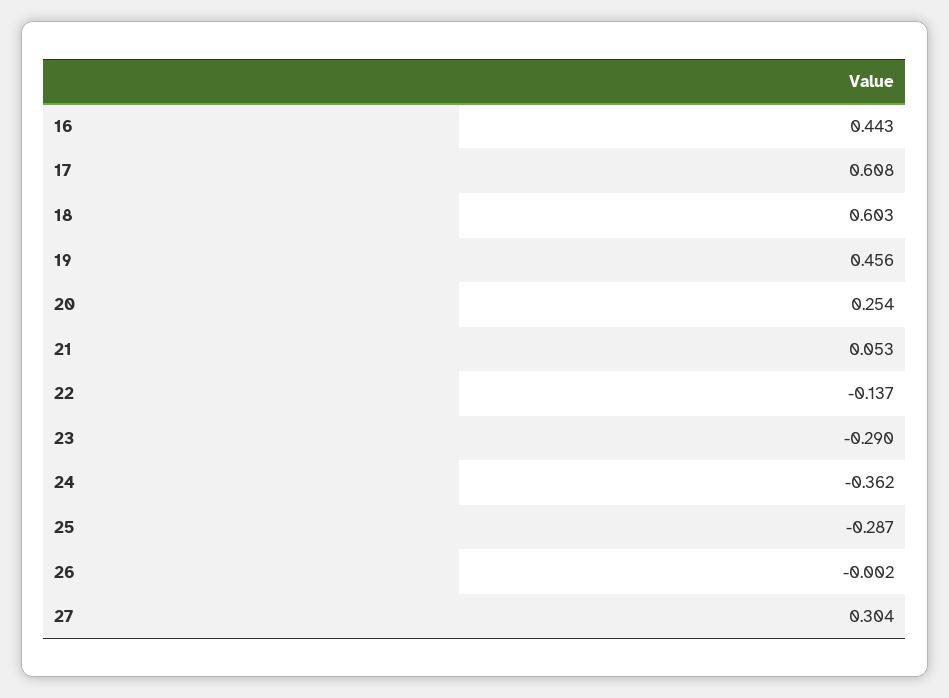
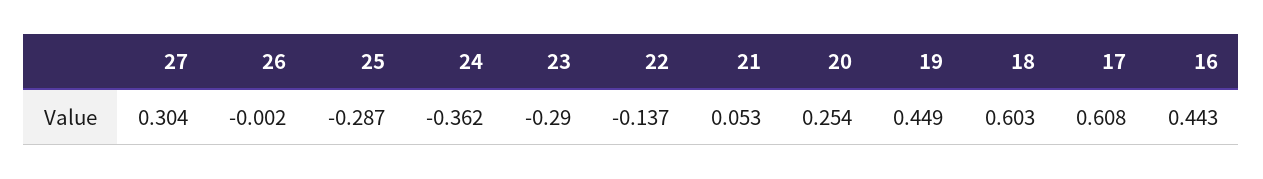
  {
    "16": 0.443,
    "17": 0.608,
    "18": 0.603,
-   "19": 0.456,
+   "19": 0.449,
    "20": 0.254,
    "21": 0.053,
    "22": -0.137,
    "23": -0.29,
    "24": -0.362,
    "25": -0.287,
    "26": -0.002,
    "27": 0.304
  }

